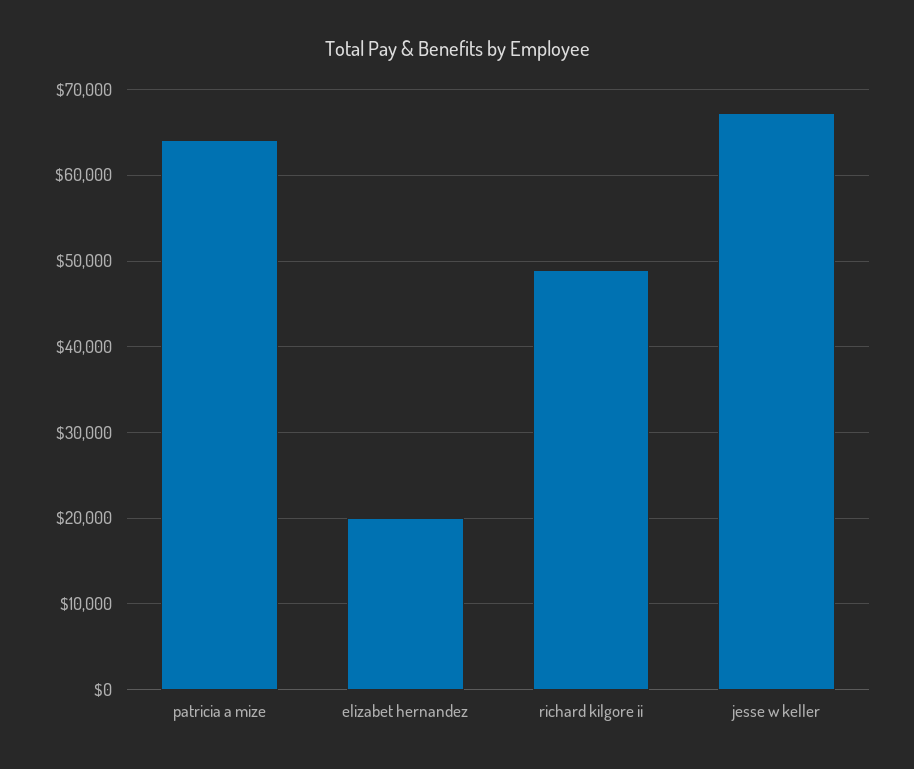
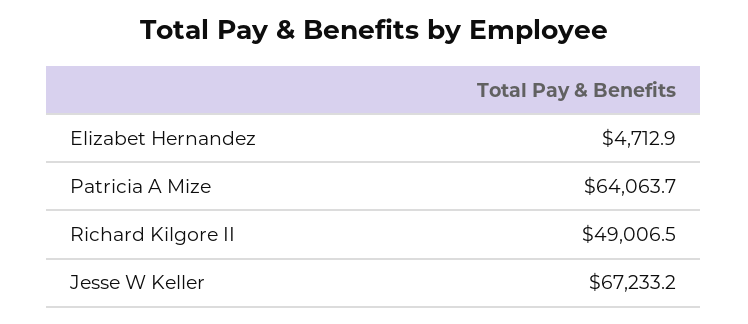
  {
    "patricia a mize": 64063.7,
-   "elizabet hernandez": 20000,
+   "elizabet hernandez": 4712.9,
    "richard kilgore ii": 49006.5,
    "jesse w keller": 67233.2
  }

